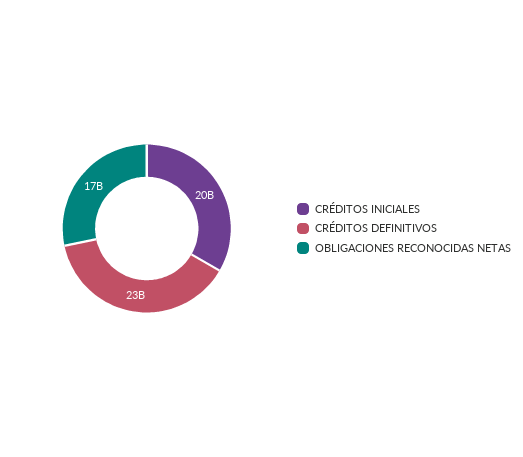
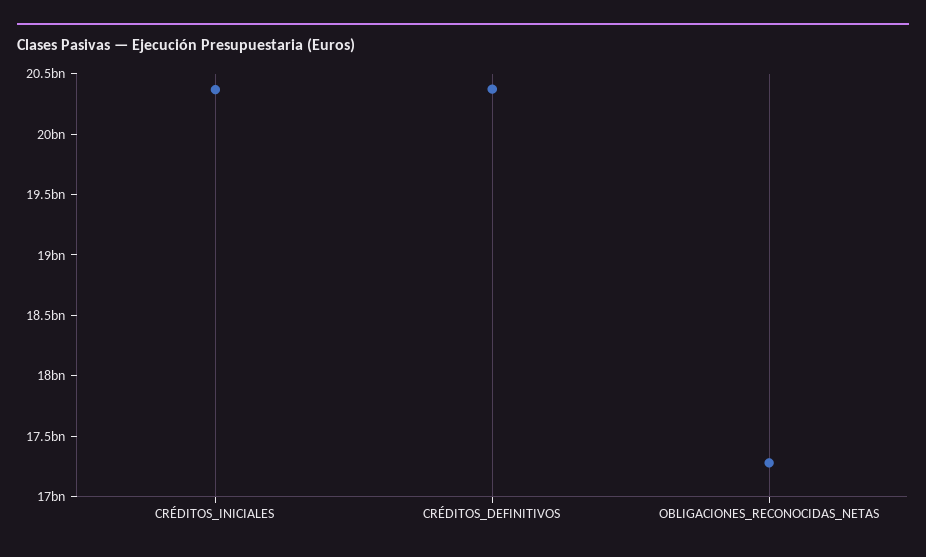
  {
    "CRÉDITOS INICIALES": 20000000000,
-   "CRÉDITOS DEFINITIVOS": 23000000000,
+   "CRÉDITOS DEFINITIVOS": 20400000000,
    "OBLIGACIONES RECONOCIDAS NETAS": 17000000000
  }

